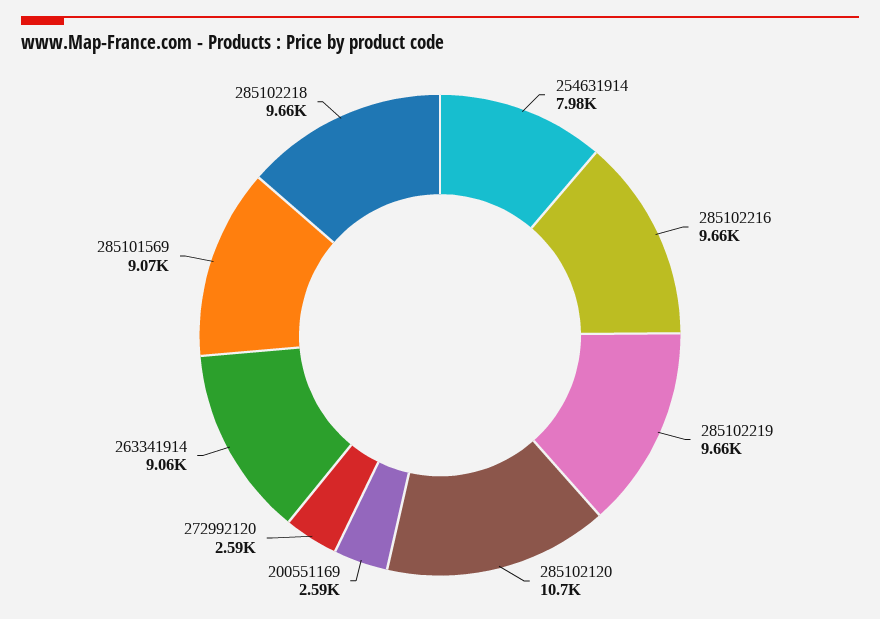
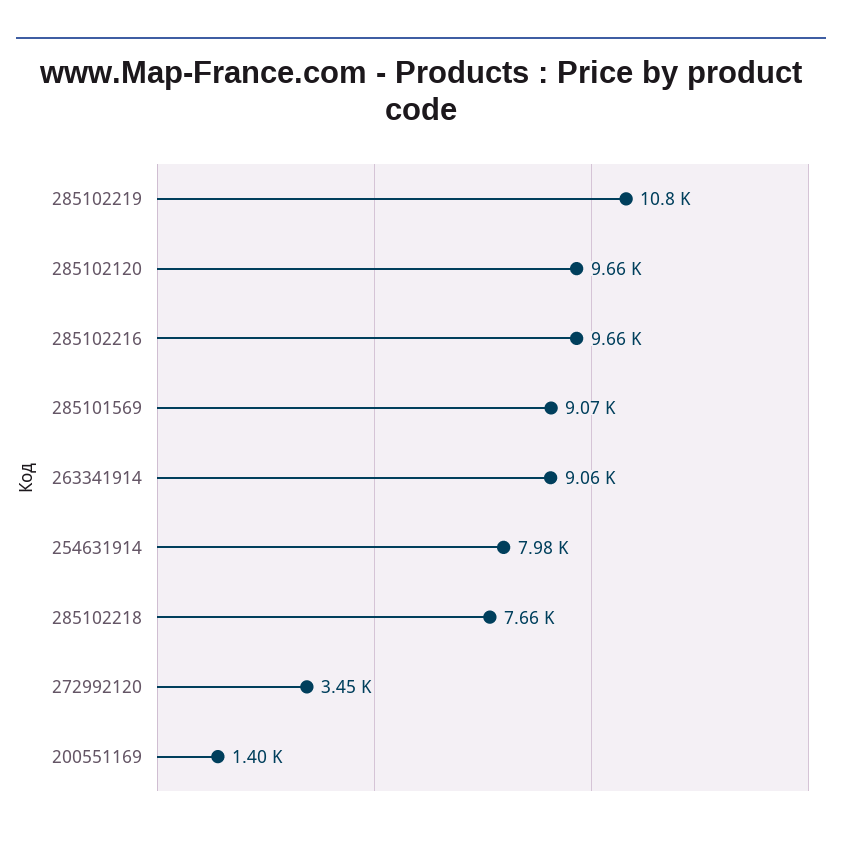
  {
    "254631914": 7980,
    "285102216": 9660,
-   "285102219": 9660,
+   "285102219": 10800,
-   "285102120": 10700,
+   "285102120": 9660,
-   "200551169": 2590,
+   "200551169": 1400,
-   "272992120": 2590,
+   "272992120": 3450,
    "263341914": 9060,
    "285101569": 9070,
-   "285102218": 9660
+   "285102218": 7660
  }

